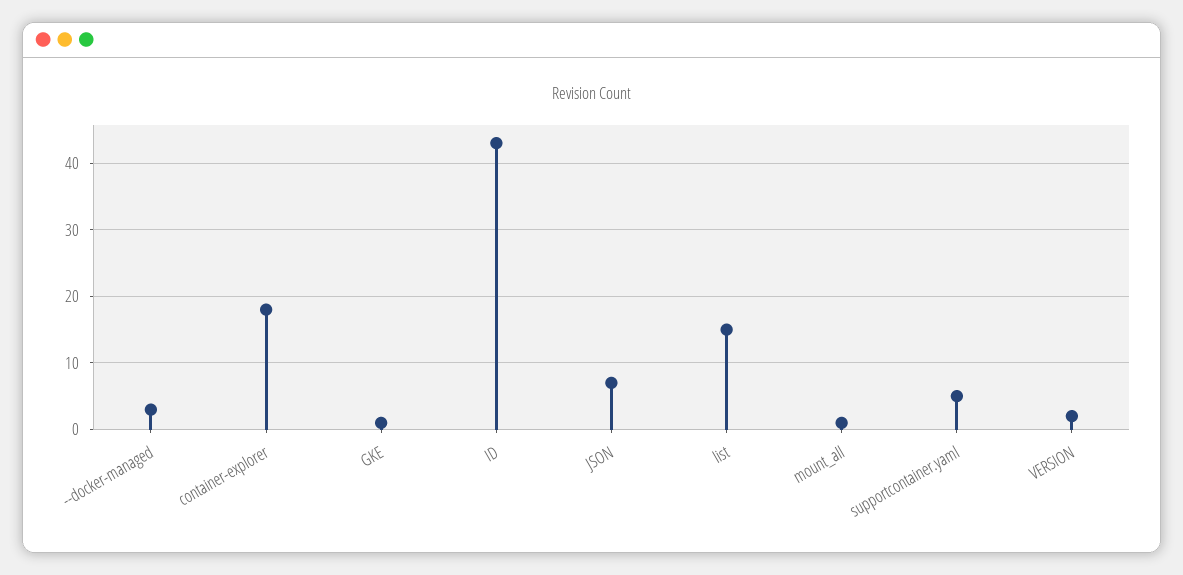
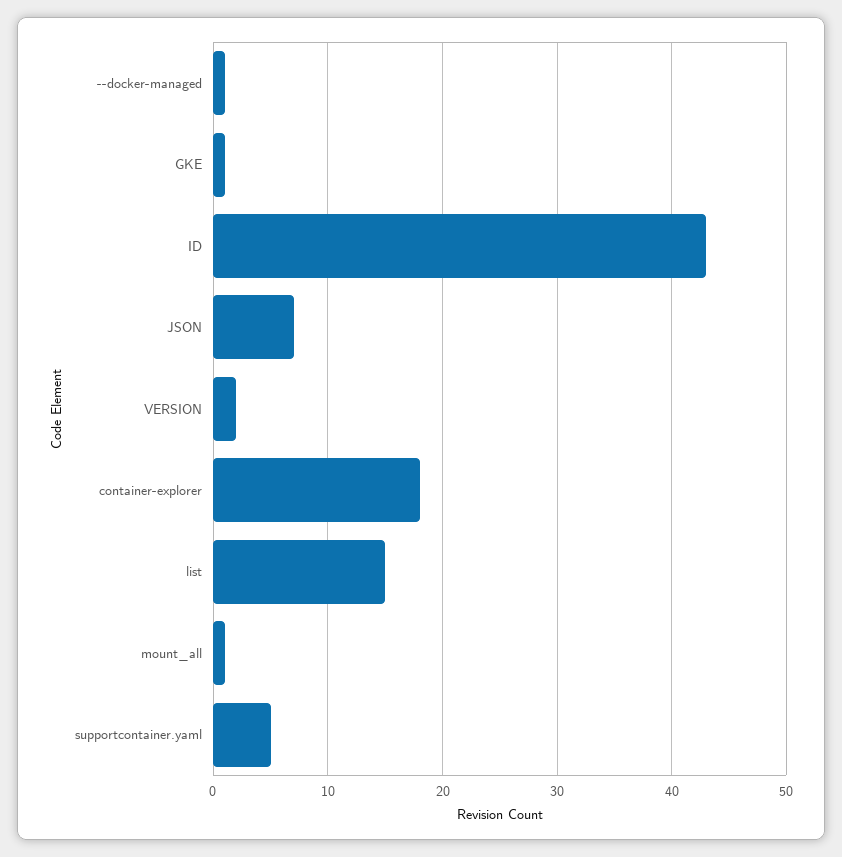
  {
-   "--docker-managed": 3,
+   "--docker-managed": 1,
    "container-explorer": 18,
    "GKE": 1,
    "ID": 43,
    "JSON": 7,
    "list": 15,
    "mount_all": 1,
    "supportcontainer.yaml": 5,
    "VERSION": 2
  }

